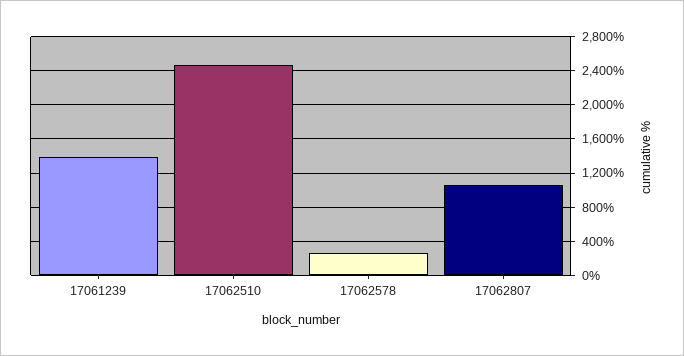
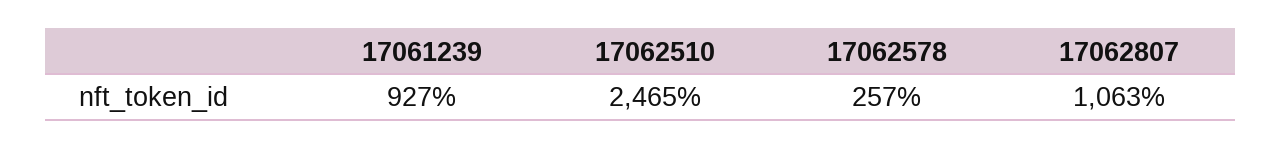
  {
-   "17061239": 1400,
+   "17061239": 927,
    "17062510": 2465,
    "17062578": 257,
    "17062807": 1063
  }

